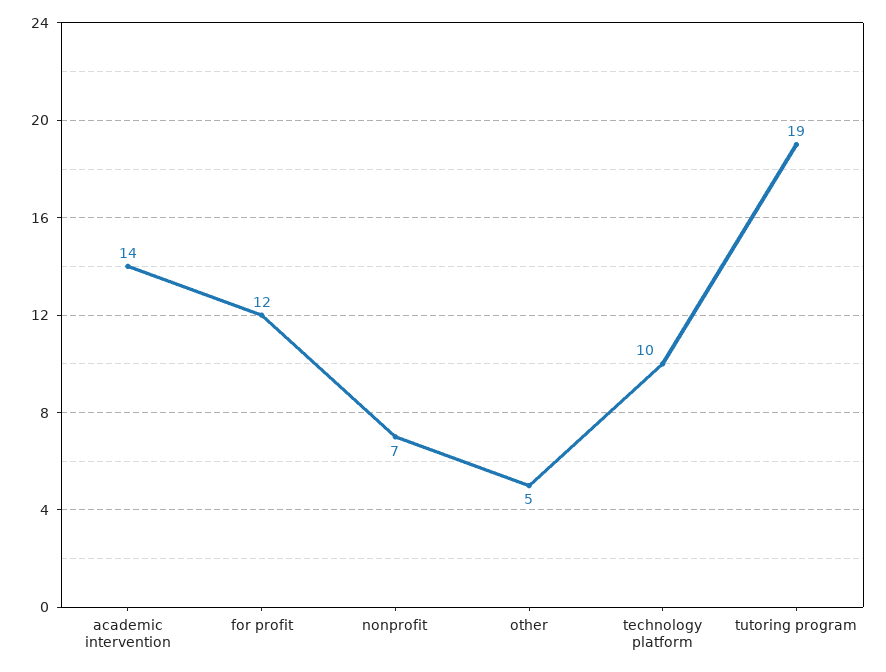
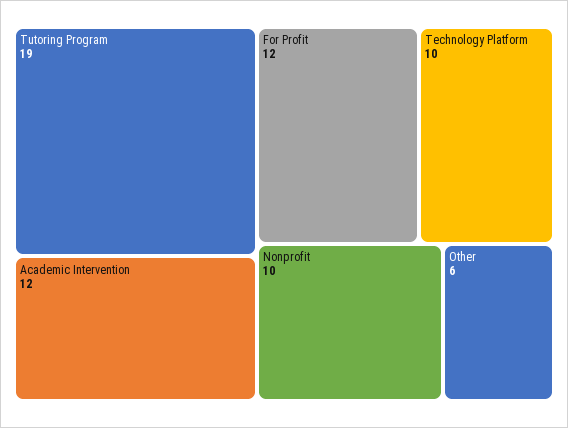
  {
-   "academic intervention": 14,
+   "academic intervention": 12,
    "for profit": 12,
-   "nonprofit": 7,
+   "nonprofit": 10,
-   "other": 5,
+   "other": 6,
    "technology platform": 10,
    "tutoring program": 19
  }

